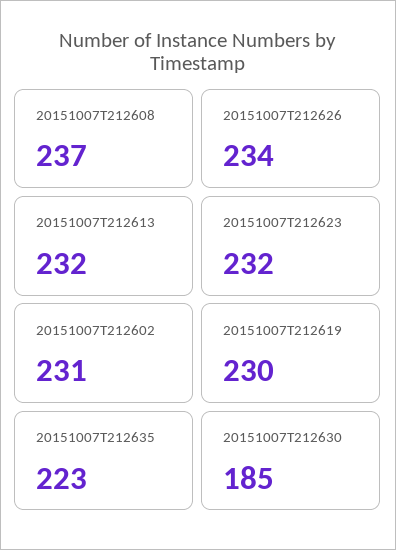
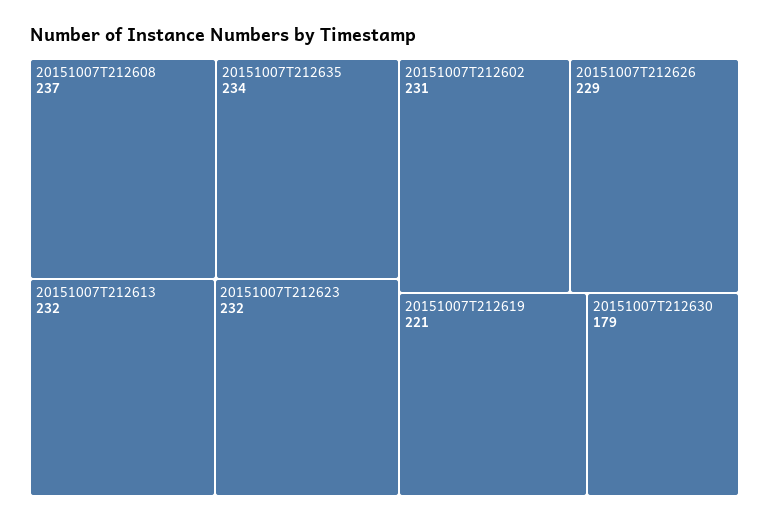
  {
    "20151007T212608": 237,
-   "20151007T212626": 234,
+   "20151007T212626": 229,
    "20151007T212613": 232,
    "20151007T212623": 232,
    "20151007T212602": 231,
-   "20151007T212619": 230,
+   "20151007T212619": 221,
-   "20151007T212635": 223,
+   "20151007T212635": 234,
-   "20151007T212630": 185
+   "20151007T212630": 179
  }

